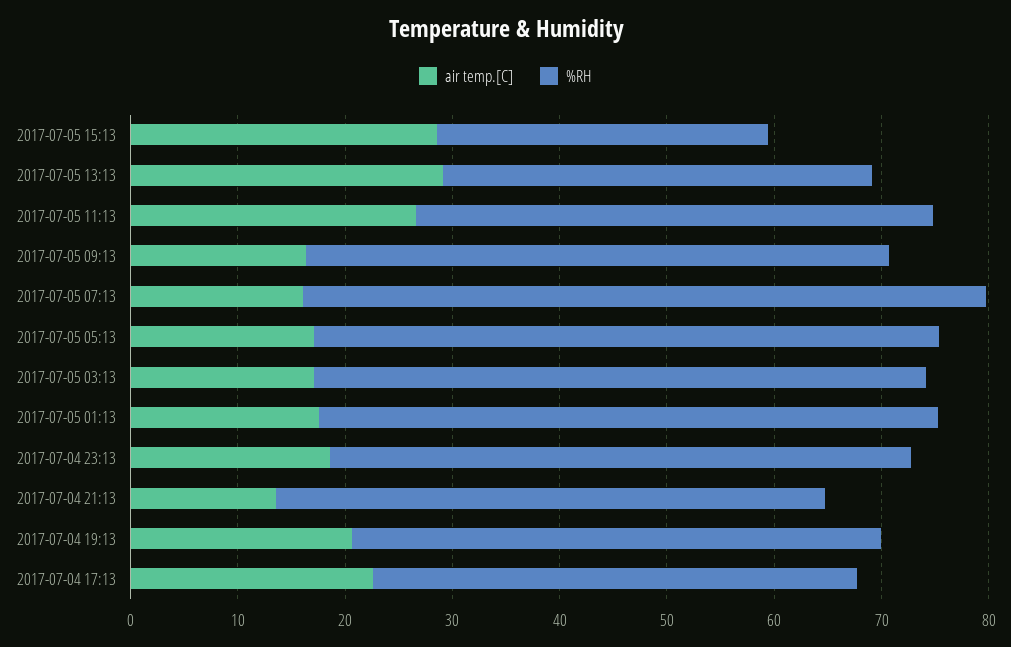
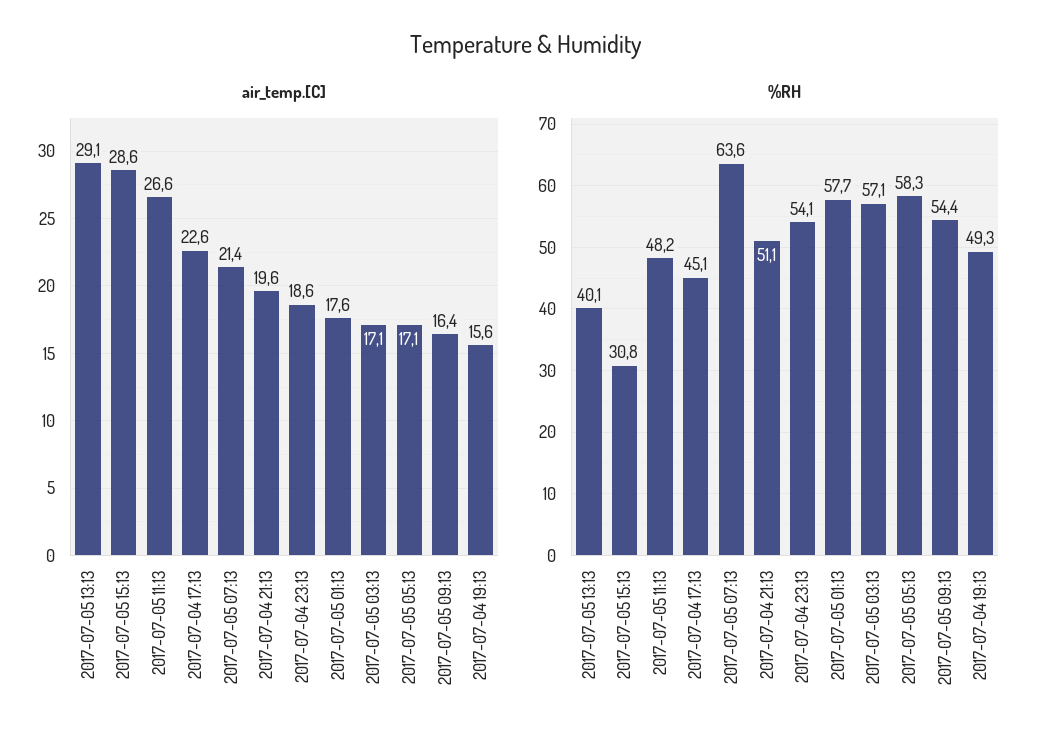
  {
    "air temp.[C]": {
      "2017-07-05 15:13": 28.6,
      "2017-07-05 13:13": 29.1,
      "2017-07-05 11:13": 26.6,
      "2017-07-05 09:13": 16.4,
-     "2017-07-05 07:13": 16,
+     "2017-07-05 07:13": 21.4,
      "2017-07-05 05:13": 17.1,
      "2017-07-05 03:13": 17.1,
      "2017-07-05 01:13": 17.6,
      "2017-07-04 23:13": 18.6,
-     "2017-07-04 21:13": 14,
+     "2017-07-04 21:13": 19.6,
-     "2017-07-04 19:13": 20,
+     "2017-07-04 19:13": 15.6,
      "2017-07-04 17:13": 22.6
    },
    "%RH": {
      "2017-07-05 15:13": 30.8,
      "2017-07-05 13:13": 40.1,
      "2017-07-05 11:13": 48.2,
      "2017-07-05 09:13": 54.4,
      "2017-07-05 07:13": 63.6,
      "2017-07-05 05:13": 58.3,
      "2017-07-05 03:13": 57.1,
      "2017-07-05 01:13": 57.7,
      "2017-07-04 23:13": 54.1,
      "2017-07-04 21:13": 51.1,
      "2017-07-04 19:13": 49.3,
      "2017-07-04 17:13": 45.1
    }
  }

